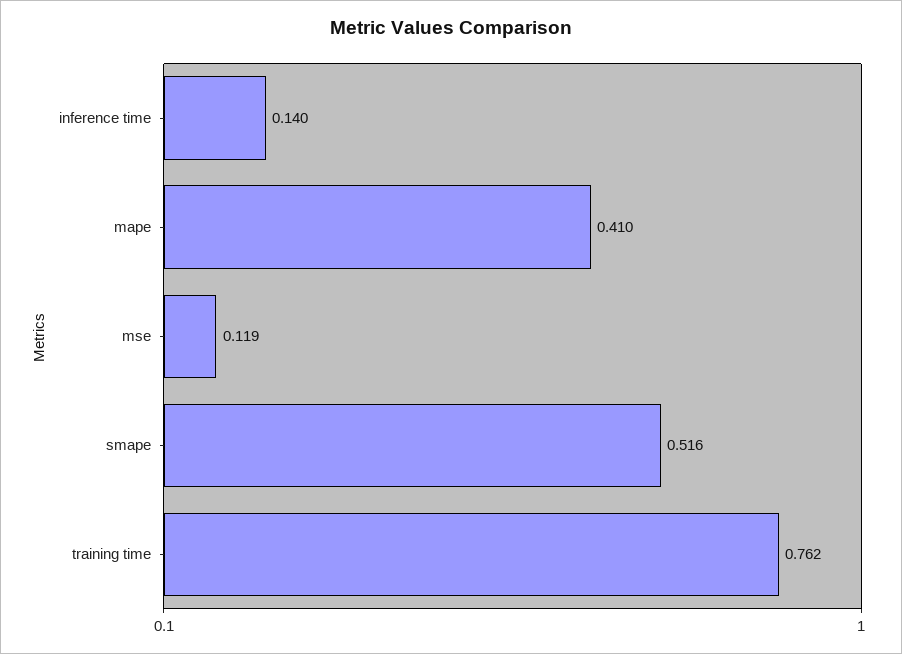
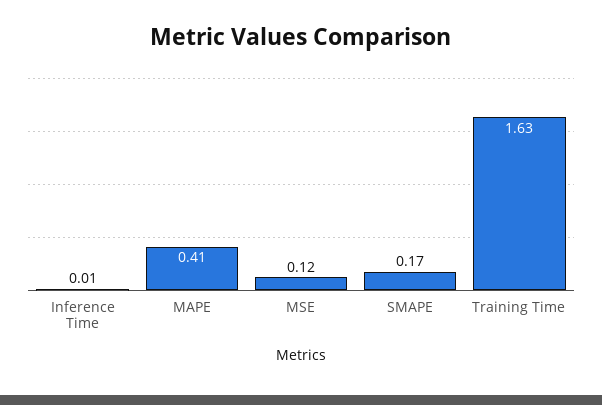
  {
-   "inference time": 0.14,
+   "inference time": 0.01,
    "mape": 0.41,
    "mse": 0.119,
-   "smape": 0.516,
+   "smape": 0.17,
-   "training time": 0.762
+   "training time": 1.63
  }

